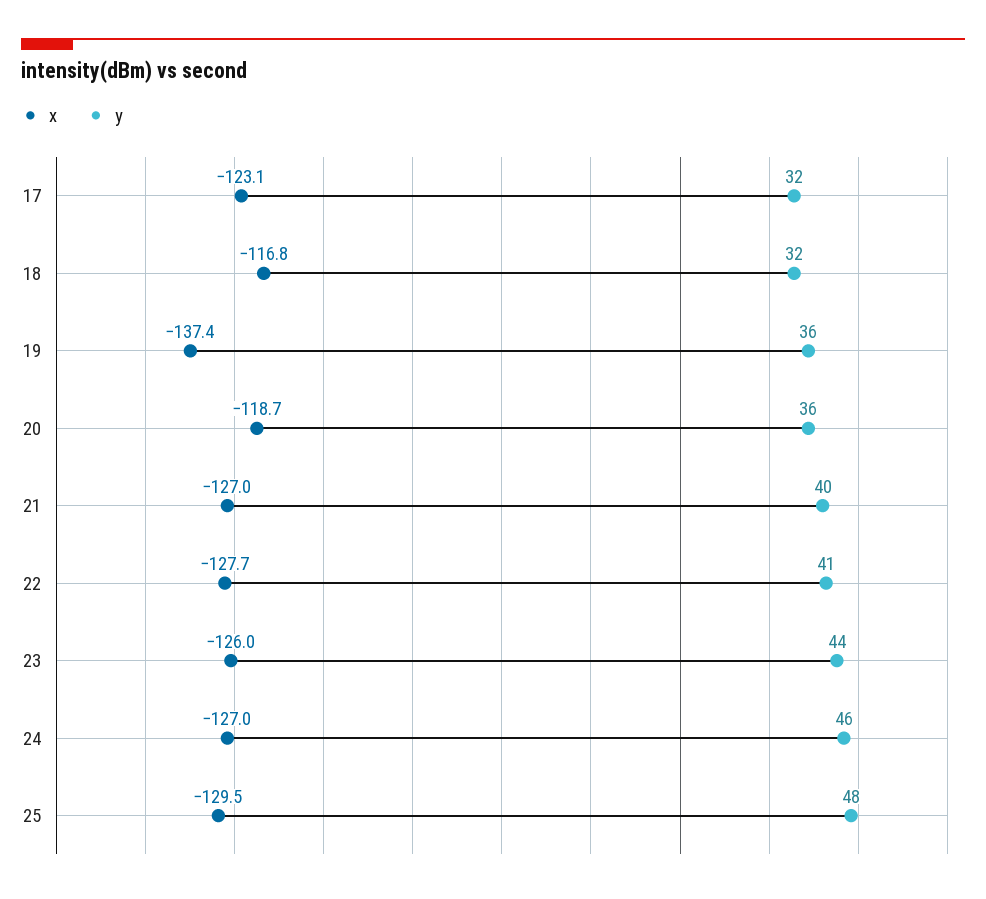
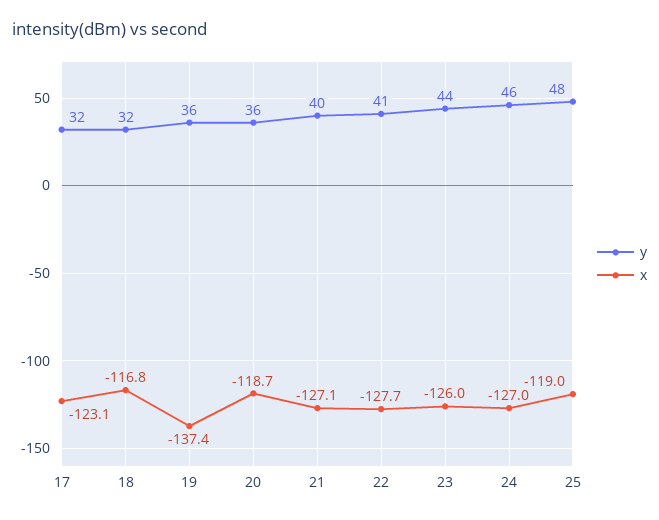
  {
    "x": {
      "17": -123.1,
      "18": -116.8,
      "19": -137.4,
      "20": -118.7,
-     "21": -127,
+     "21": -127.1,
      "22": -127.7,
      "23": -126,
      "24": -127,
-     "25": -129.5
+     "25": -119
    },
    "y": {
      "17": 32,
      "18": 32,
      "19": 36,
      "20": 36,
      "21": 40,
      "22": 41,
      "23": 44,
      "24": 46,
      "25": 48
    }
  }

